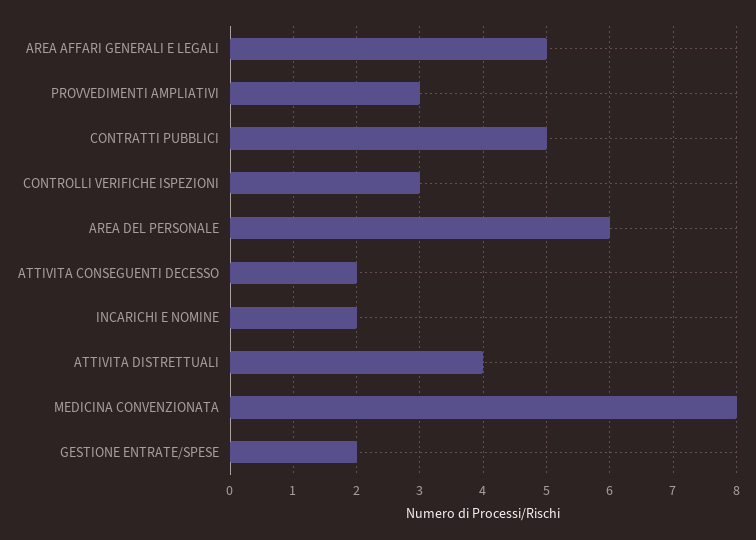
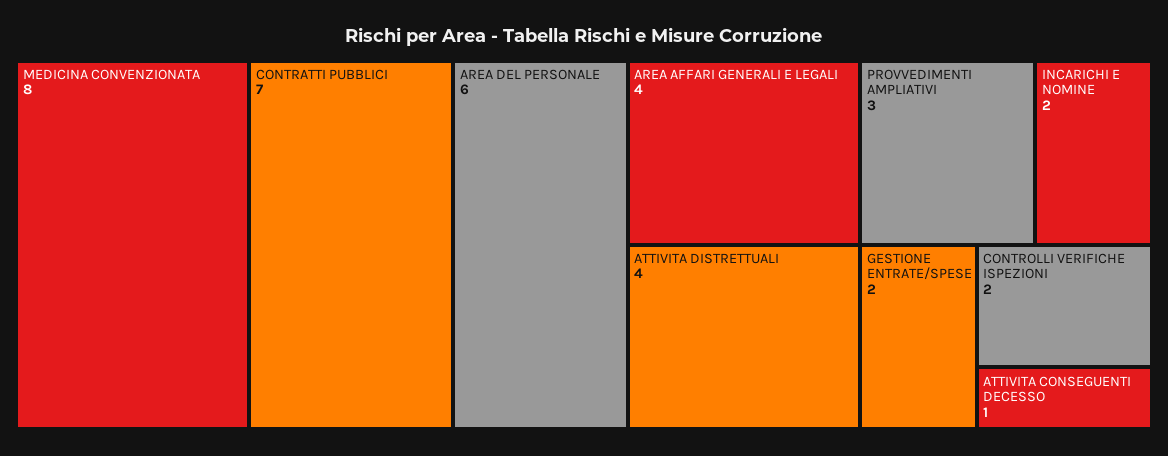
  {
-   "AREA AFFARI GENERALI E LEGALI": 5,
+   "AREA AFFARI GENERALI E LEGALI": 4,
    "PROVVEDIMENTI AMPLIATIVI": 3,
-   "CONTRATTI PUBBLICI": 5,
+   "CONTRATTI PUBBLICI": 7,
-   "CONTROLLI VERIFICHE ISPEZIONI": 3,
+   "CONTROLLI VERIFICHE ISPEZIONI": 2,
    "AREA DEL PERSONALE": 6,
-   "ATTIVITA CONSEGUENTI DECESSO": 2,
+   "ATTIVITA CONSEGUENTI DECESSO": 1,
    "INCARICHI E NOMINE": 2,
    "ATTIVITA DISTRETTUALI": 4,
    "MEDICINA CONVENZIONATA": 8,
    "GESTIONE ENTRATE/SPESE": 2
  }

